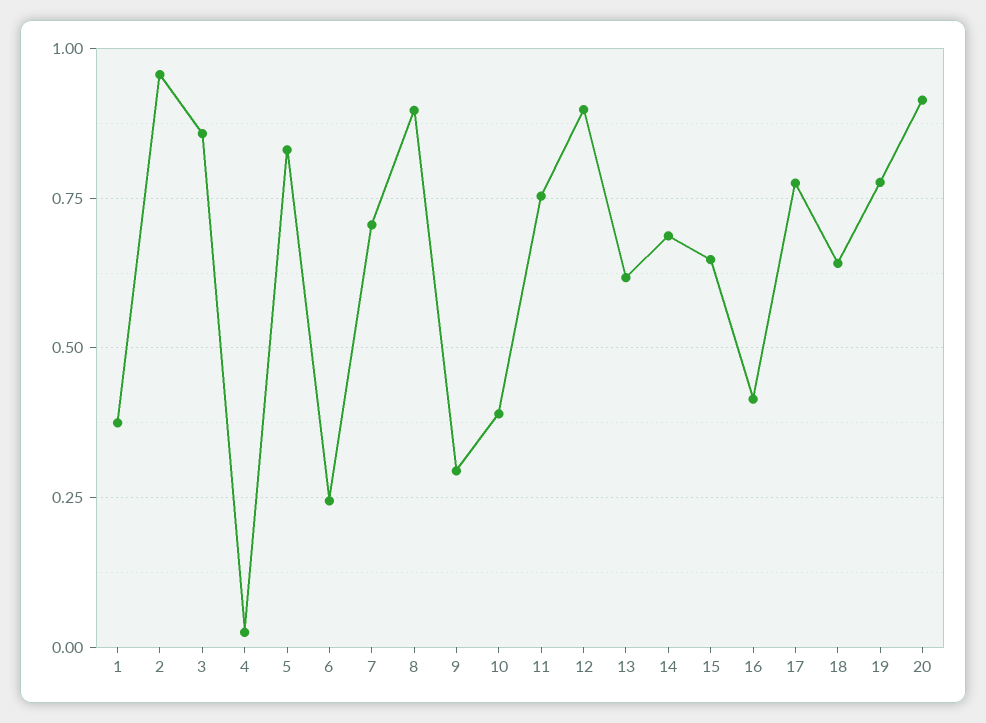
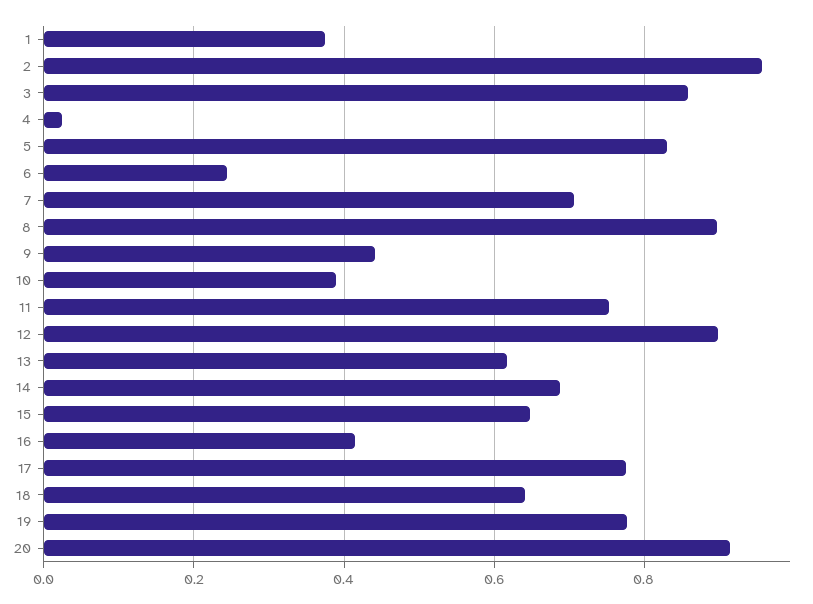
  {
    "1": 0.38,
    "2": 0.96,
    "3": 0.86,
    "4": 0.02,
    "5": 0.84,
    "6": 0.24,
    "7": 0.7,
    "8": 0.9,
-   "9": 0.3,
+   "9": 0.44,
    "10": 0.38,
    "11": 0.76,
    "12": 0.9,
    "13": 0.62,
    "14": 0.68,
    "15": 0.64,
    "16": 0.42,
    "17": 0.78,
    "18": 0.64,
    "19": 0.78,
    "20": 0.92
  }

